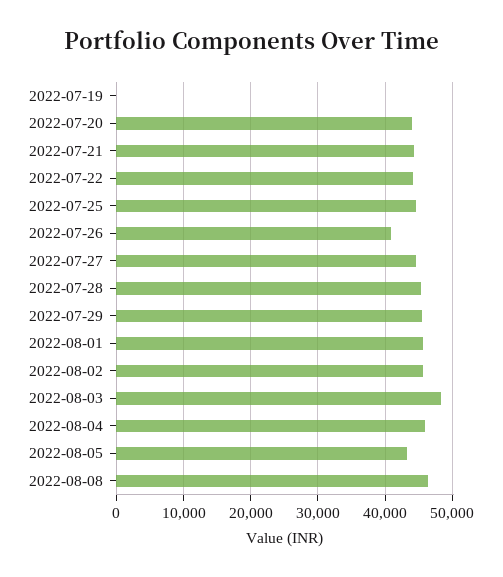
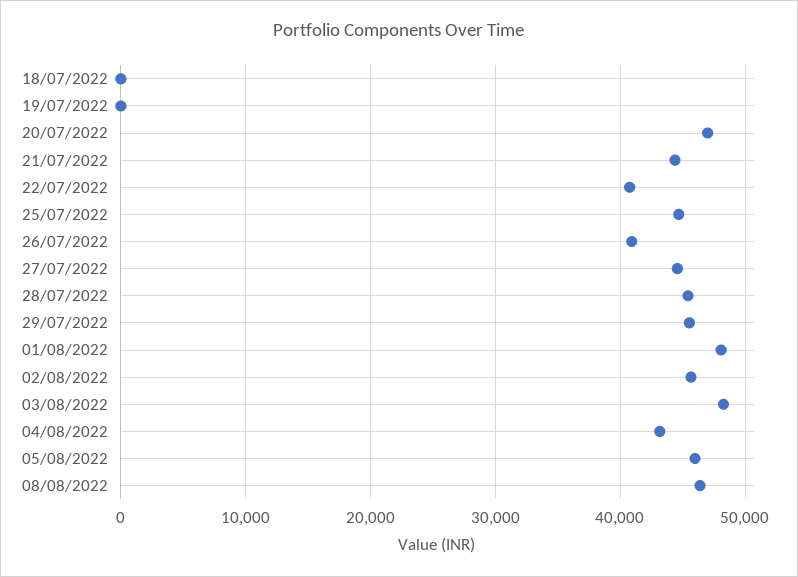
  {
    "2022-07-19": 0,
-   "2022-07-20": 44000,
+   "2022-07-20": 47000,
    "2022-07-21": 44000,
-   "2022-07-22": 44000,
+   "2022-07-22": 41000,
    "2022-07-25": 45000,
    "2022-07-26": 41000,
    "2022-07-27": 45000,
    "2022-07-28": 45000,
    "2022-07-29": 46000,
-   "2022-08-01": 46000,
+   "2022-08-01": 48000,
    "2022-08-02": 46000,
    "2022-08-03": 48000,
-   "2022-08-04": 46000,
+   "2022-08-04": 43000,
-   "2022-08-05": 43000,
+   "2022-08-05": 46000,
-   "2022-08-08": 46000
+   "2022-08-08": 46000,
+   "18/07/2022": 0
  }

